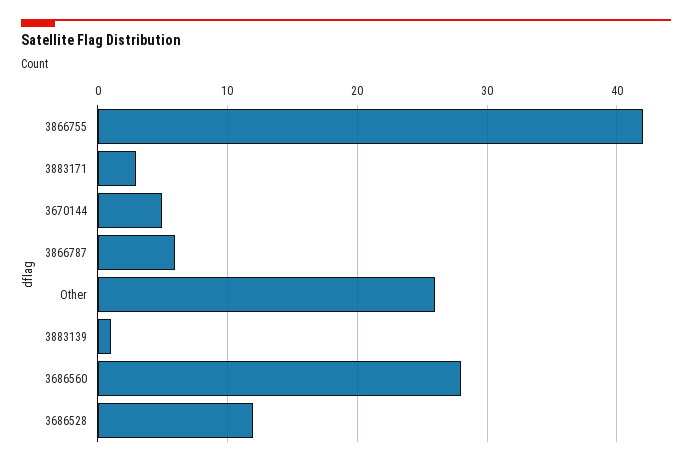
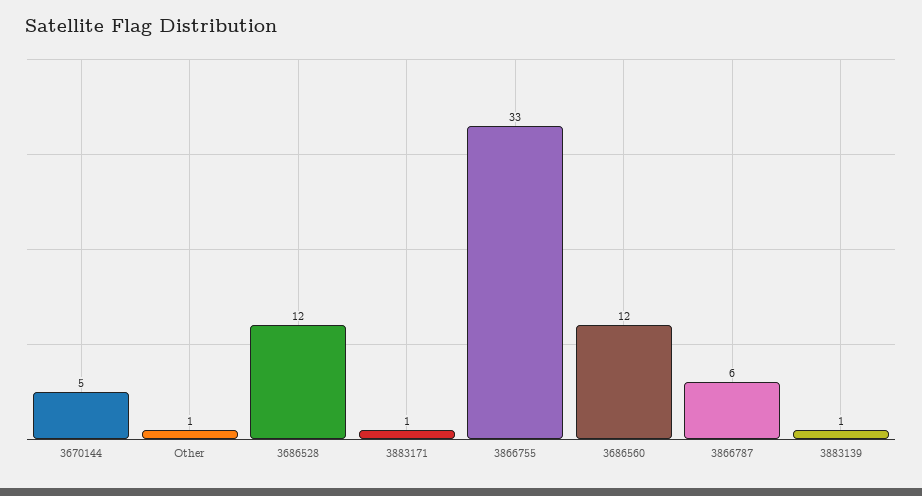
  {
-   "3866755": 42,
+   "3866755": 33,
-   "3883171": 3,
+   "3883171": 1,
    "3670144": 5,
    "3866787": 6,
-   "Other": 26,
+   "Other": 1,
    "3883139": 1,
-   "3686560": 28,
+   "3686560": 12,
    "3686528": 12
  }

